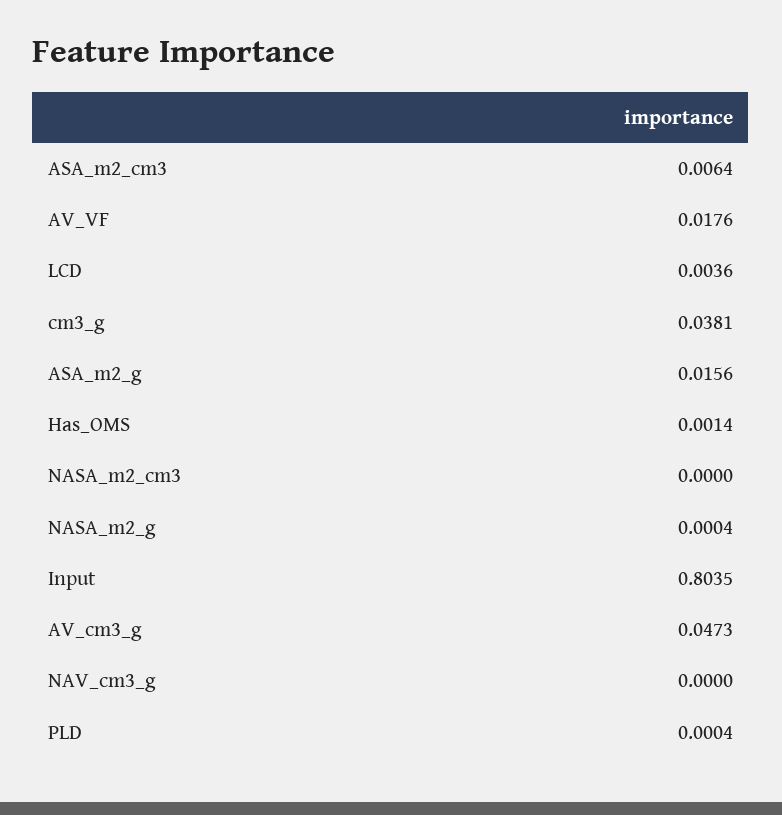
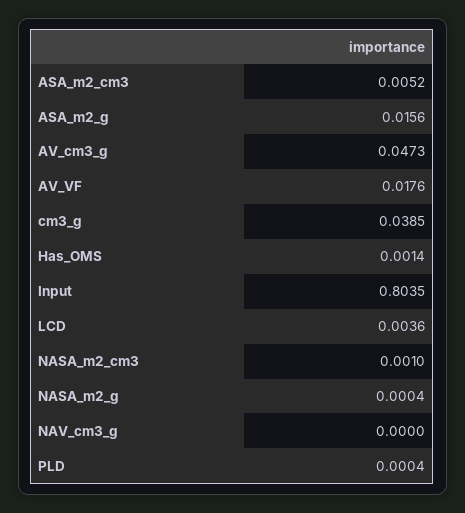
  {
-   "ASA_m2_cm3": 0.0064,
+   "ASA_m2_cm3": 0.0052,
    "AV_VF": 0.0176,
    "LCD": 0.0036,
-   "cm3_g": 0.0381,
+   "cm3_g": 0.0385,
    "ASA_m2_g": 0.0156,
    "Has_OMS": 0.0014,
-   "NASA_m2_cm3": 0,
+   "NASA_m2_cm3": 0.001,
    "NASA_m2_g": 0.0004,
    "Input": 0.8035,
    "AV_cm3_g": 0.0473,
    "NAV_cm3_g": 0,
    "PLD": 0.0004
  }

